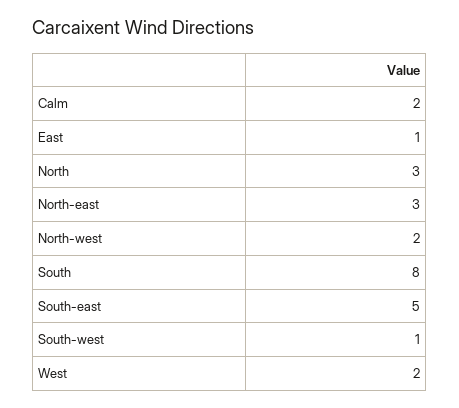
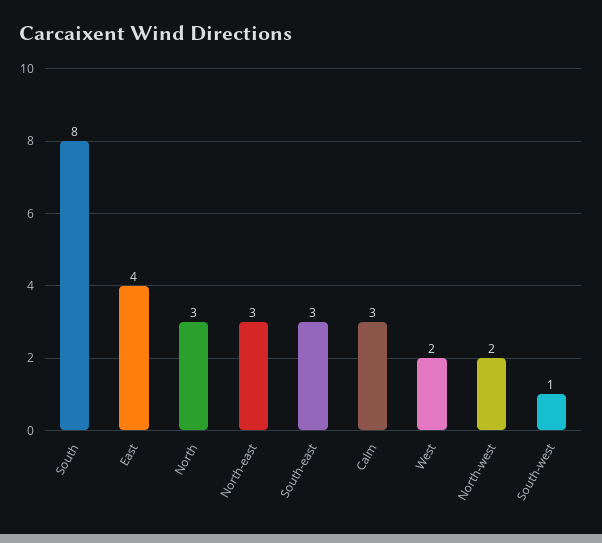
  {
-   "Calm": 2,
+   "Calm": 3,
-   "East": 1,
+   "East": 4,
    "North": 3,
    "North-east": 3,
    "North-west": 2,
    "South": 8,
-   "South-east": 5,
+   "South-east": 3,
    "South-west": 1,
    "West": 2
  }

